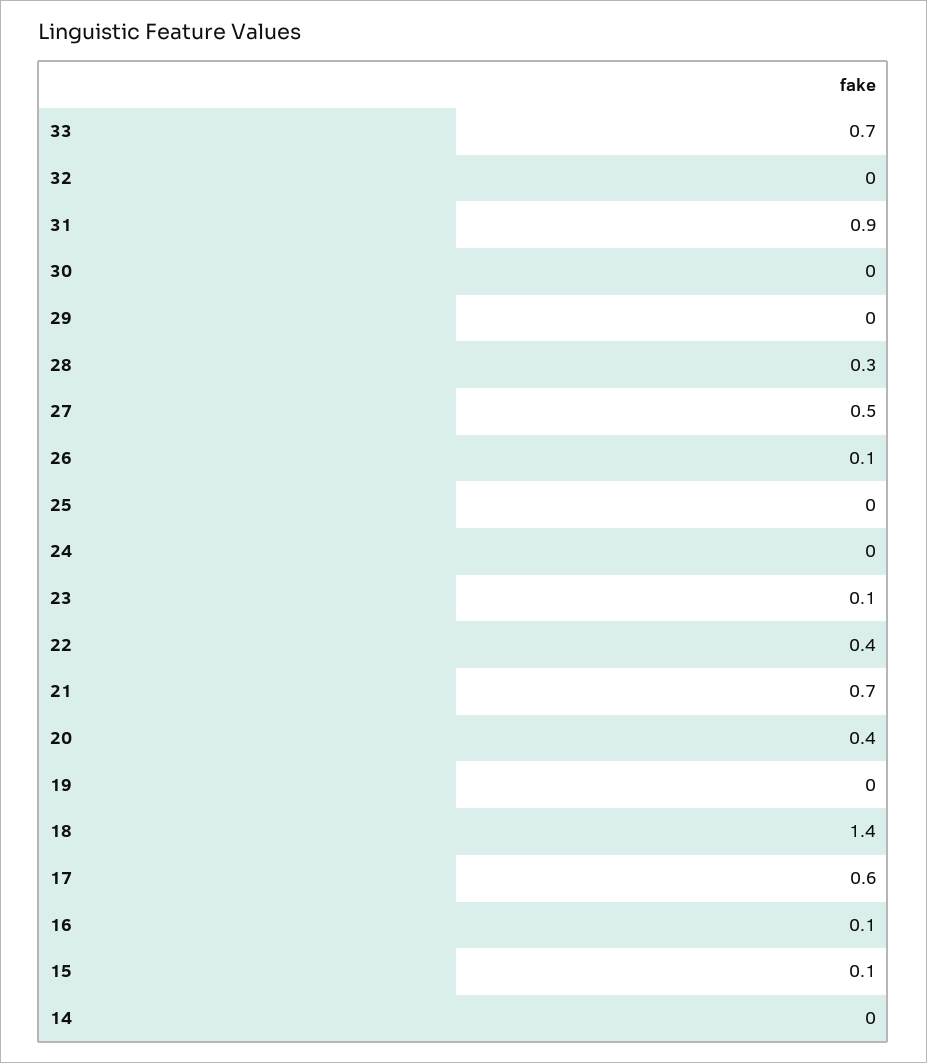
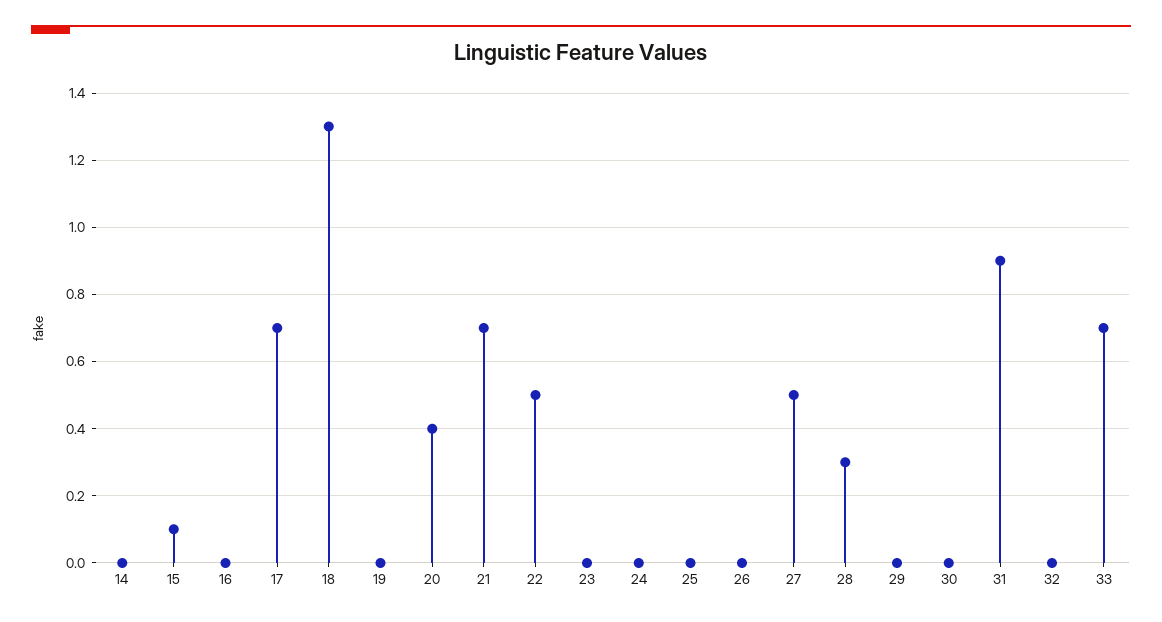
  {
    "33": 0.7,
    "32": 0,
    "31": 0.9,
    "30": 0,
    "29": 0,
    "28": 0.3,
    "27": 0.5,
-   "26": 0.1,
+   "26": 0,
    "25": 0,
    "24": 0,
-   "23": 0.1,
+   "23": 0,
-   "22": 0.4,
+   "22": 0.5,
    "21": 0.7,
    "20": 0.4,
    "19": 0,
-   "18": 1.4,
+   "18": 1.3,
-   "17": 0.6,
+   "17": 0.7,
-   "16": 0.1,
+   "16": 0,
    "15": 0.1,
    "14": 0
  }

